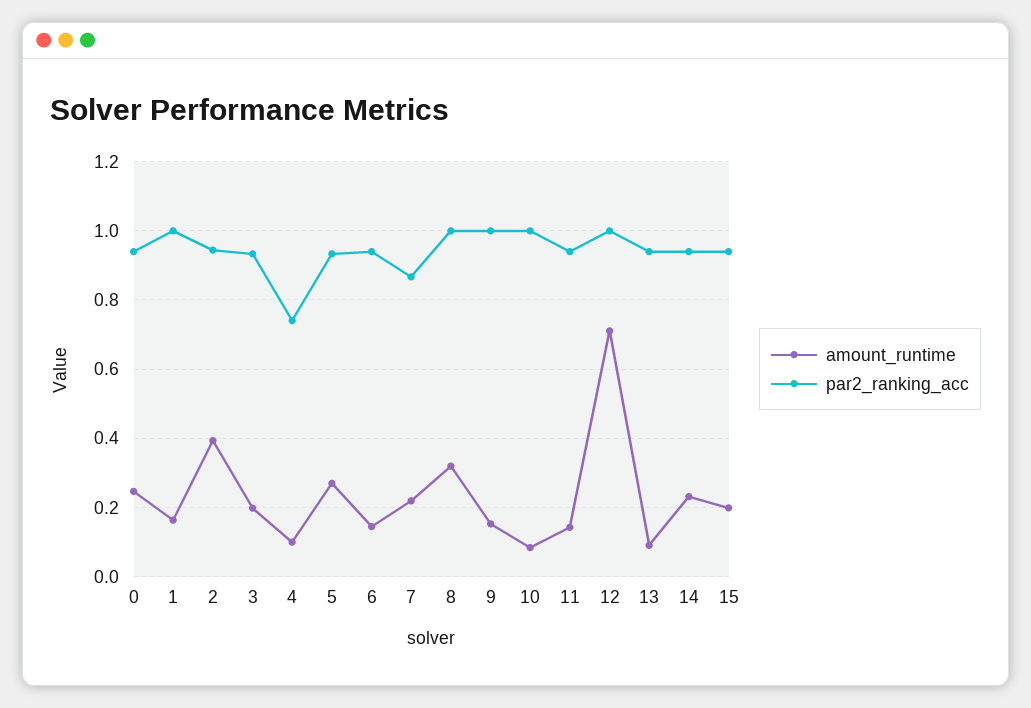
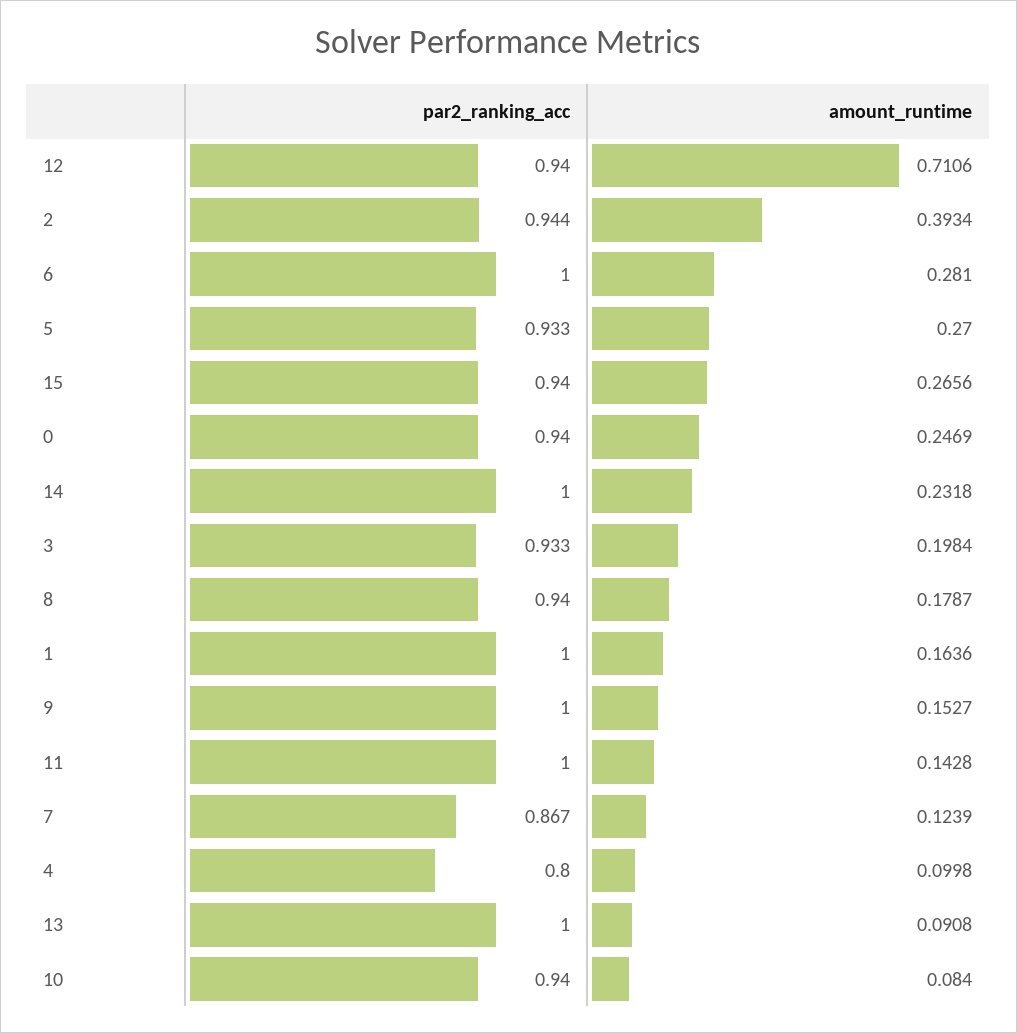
  {
    "amount_runtime": {
      "0": 0.2469,
      "1": 0.1636,
      "2": 0.3934,
      "3": 0.1984,
      "4": 0.0998,
      "5": 0.27,
-     "6": 0.14,
+     "6": 0.281,
-     "7": 0.22,
+     "7": 0.1239,
-     "8": 0.32,
+     "8": 0.1787,
      "9": 0.1527,
      "10": 0.084,
      "11": 0.1428,
      "12": 0.7106,
      "13": 0.0908,
      "14": 0.2318,
-     "15": 0.2
+     "15": 0.2656
    },
    "par2_ranking_acc": {
      "0": 0.94,
      "1": 1,
      "2": 0.944,
      "3": 0.933,
-     "4": 0.74,
+     "4": 0.8,
      "5": 0.933,
-     "6": 0.94,
+     "6": 1,
      "7": 0.867,
-     "8": 1,
+     "8": 0.94,
      "9": 1,
-     "10": 1,
+     "10": 0.94,
-     "11": 0.94,
+     "11": 1,
-     "12": 1,
+     "12": 0.94,
-     "13": 0.94,
+     "13": 1,
-     "14": 0.94,
+     "14": 1,
      "15": 0.94
    }
  }

